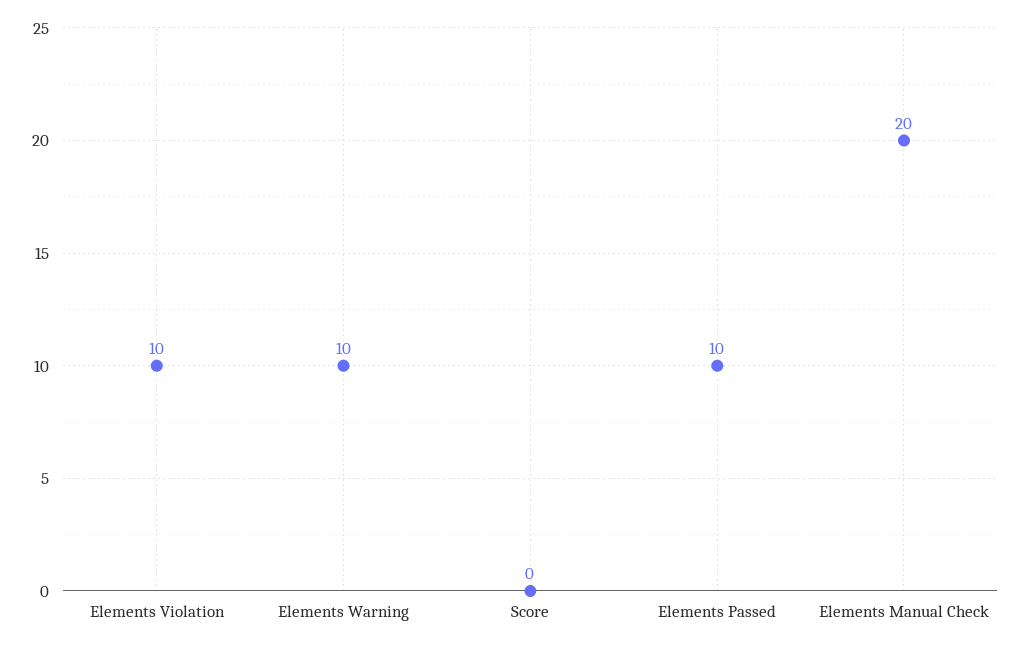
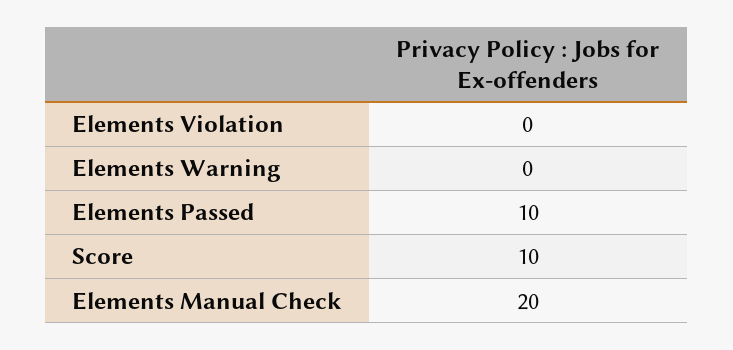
  {
-   "Elements Violation": 10,
+   "Elements Violation": 0,
-   "Elements Warning": 10,
+   "Elements Warning": 0,
-   "Score": 0,
+   "Score": 10,
    "Elements Passed": 10,
    "Elements Manual Check": 20
  }

